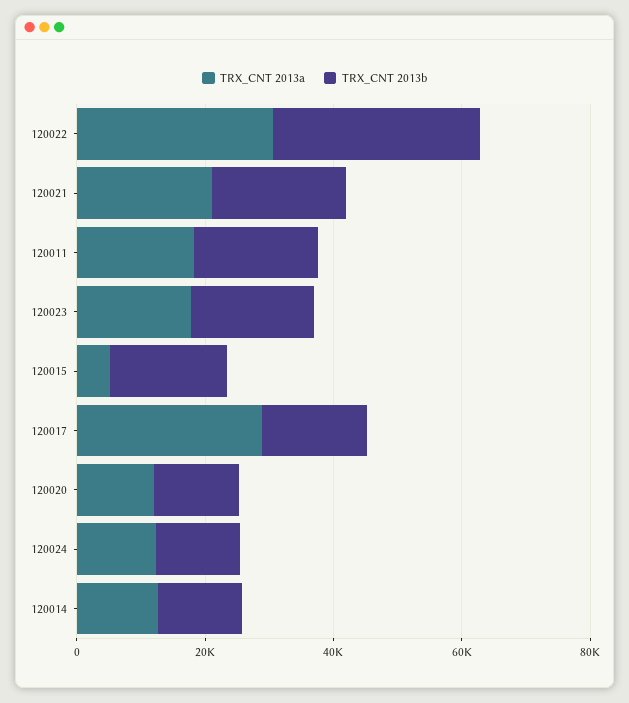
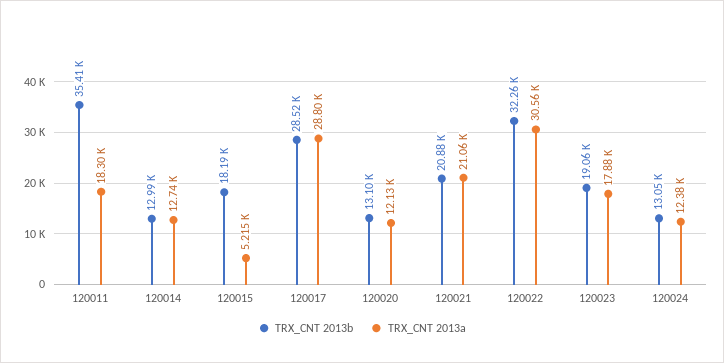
  {
    "TRX_CNT 2013a": {
      "120022": 30560,
      "120021": 21060,
      "120011": 18300,
      "120023": 17880,
      "120015": 5215,
      "120017": 28800,
      "120020": 12130,
      "120024": 12380,
      "120014": 12740
    },
    "TRX_CNT 2013b": {
      "120022": 32260,
      "120021": 20880,
-     "120011": 20000,
+     "120011": 35410,
      "120023": 19060,
      "120015": 18190,
-     "120017": 15000,
+     "120017": 28520,
      "120020": 13100,
      "120024": 13050,
      "120014": 12990
    }
  }

